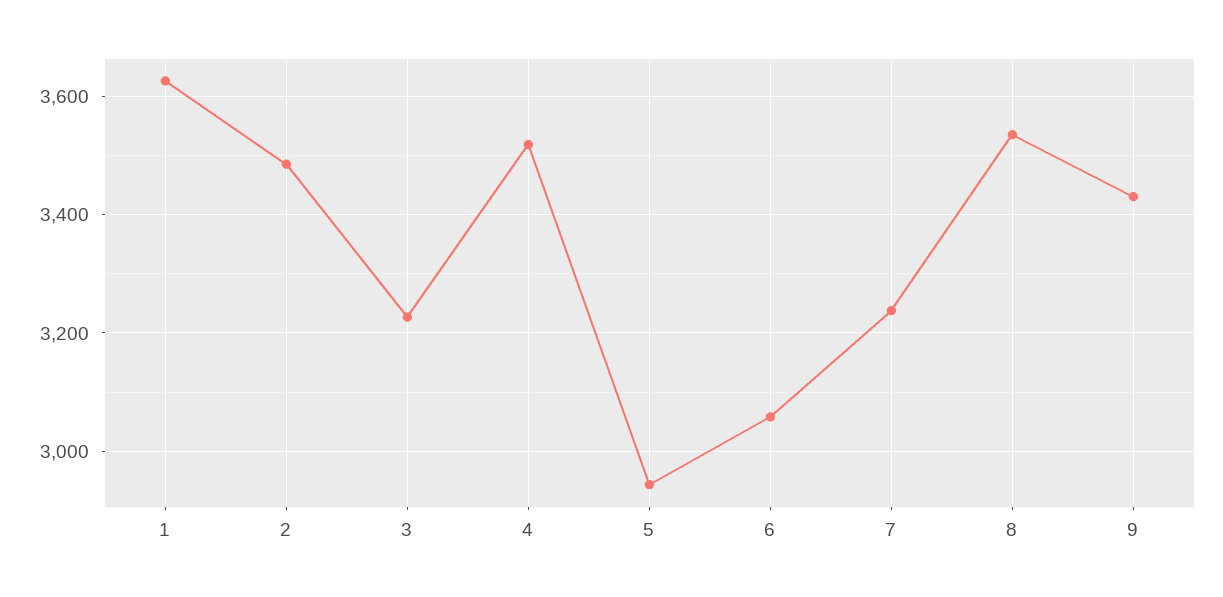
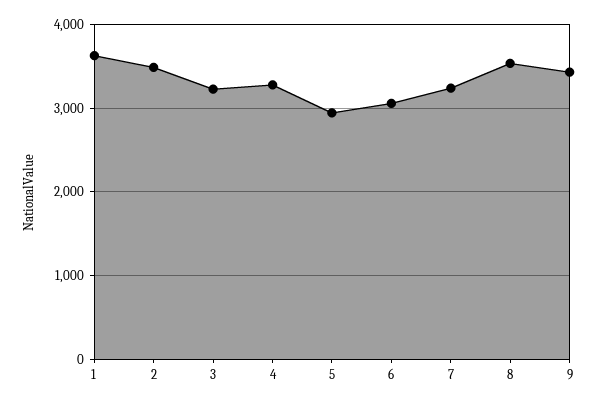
  {
    "1": 3620,
    "2": 3480,
    "3": 3220,
-   "4": 3520,
+   "4": 3300,
    "5": 2940,
    "6": 3060,
    "7": 3240,
    "8": 3540,
    "9": 3440
  }

